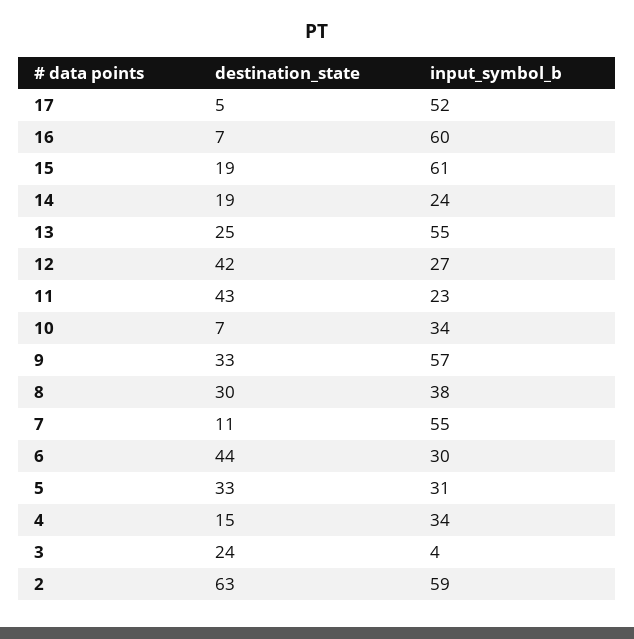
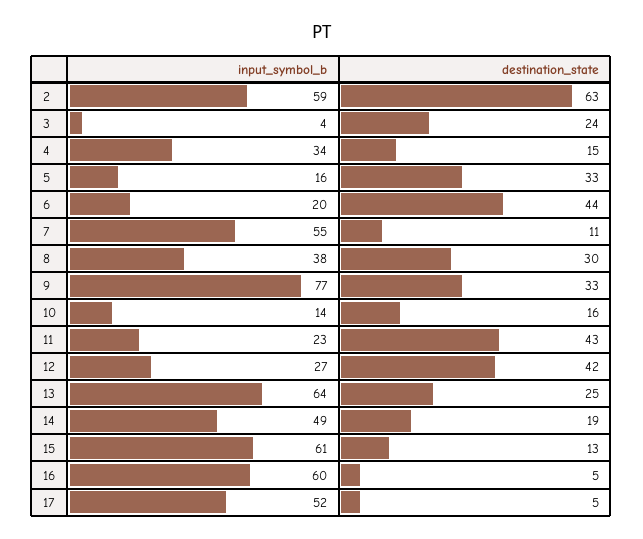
  {
    "destination_state": {
      "17": 5,
-     "16": 7,
+     "16": 5,
-     "15": 19,
+     "15": 13,
      "14": 19,
      "13": 25,
      "12": 42,
      "11": 43,
-     "10": 7,
+     "10": 16,
      "9": 33,
      "8": 30,
      "7": 11,
      "6": 44,
      "5": 33,
      "4": 15,
      "3": 24,
      "2": 63
    },
    "input_symbol_b": {
      "17": 52,
      "16": 60,
      "15": 61,
-     "14": 24,
+     "14": 49,
-     "13": 55,
+     "13": 64,
      "12": 27,
      "11": 23,
-     "10": 34,
+     "10": 14,
-     "9": 57,
+     "9": 77,
      "8": 38,
      "7": 55,
-     "6": 30,
+     "6": 20,
-     "5": 31,
+     "5": 16,
      "4": 34,
      "3": 4,
      "2": 59
    }
  }

